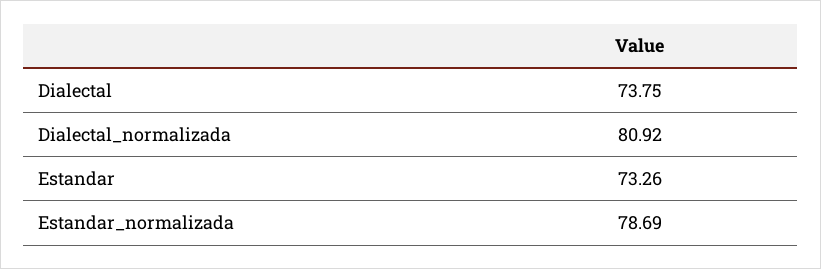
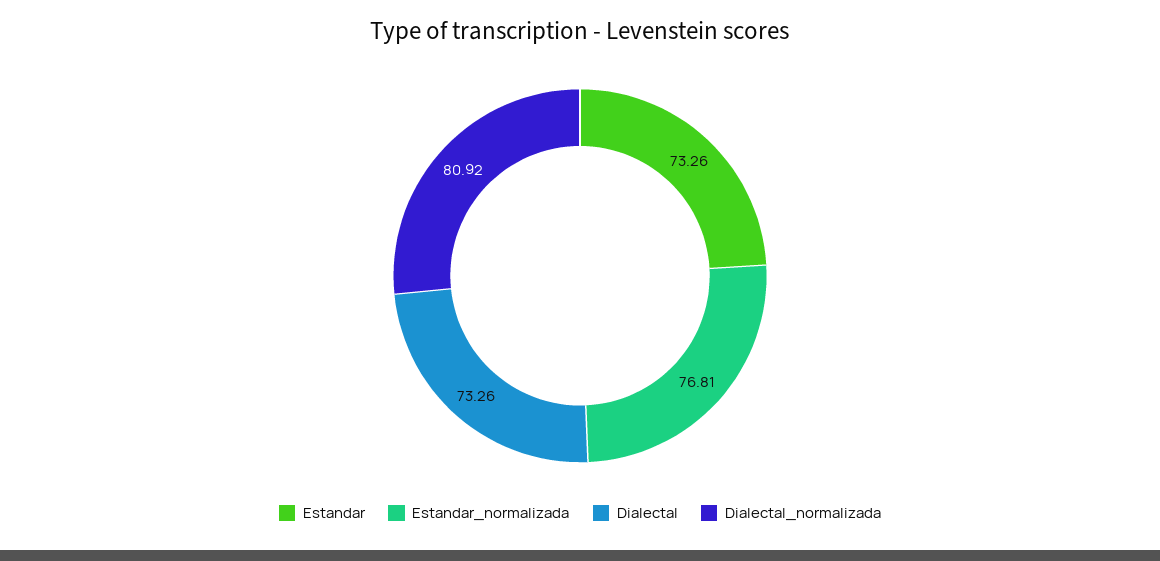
  {
-   "Dialectal": 73.75,
+   "Dialectal": 73.26,
    "Dialectal_normalizada": 80.92,
    "Estandar": 73.26,
-   "Estandar_normalizada": 78.69
+   "Estandar_normalizada": 76.81
  }

